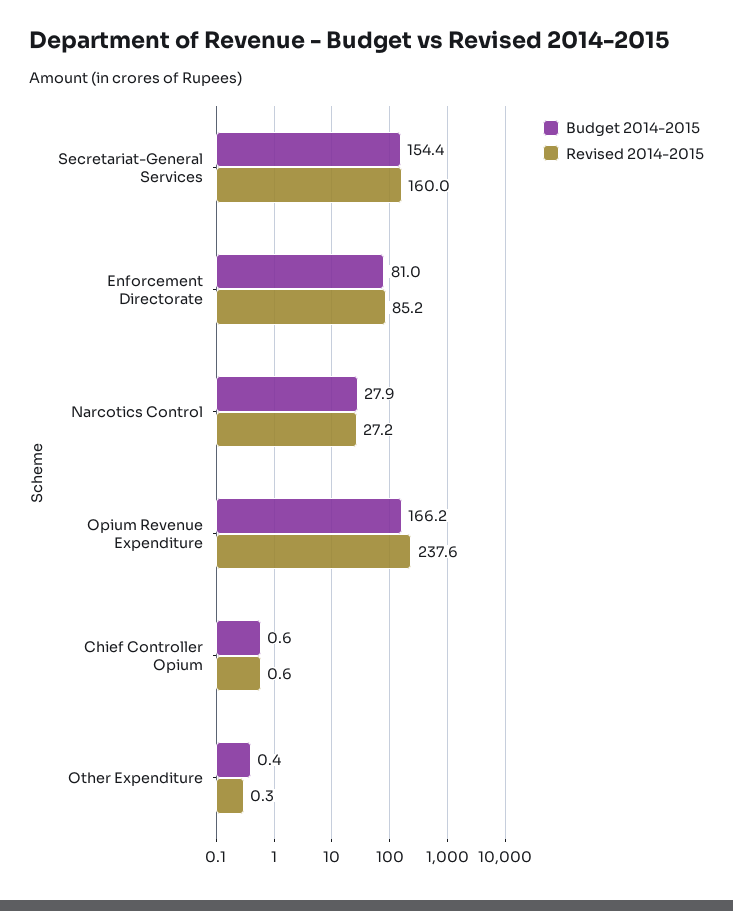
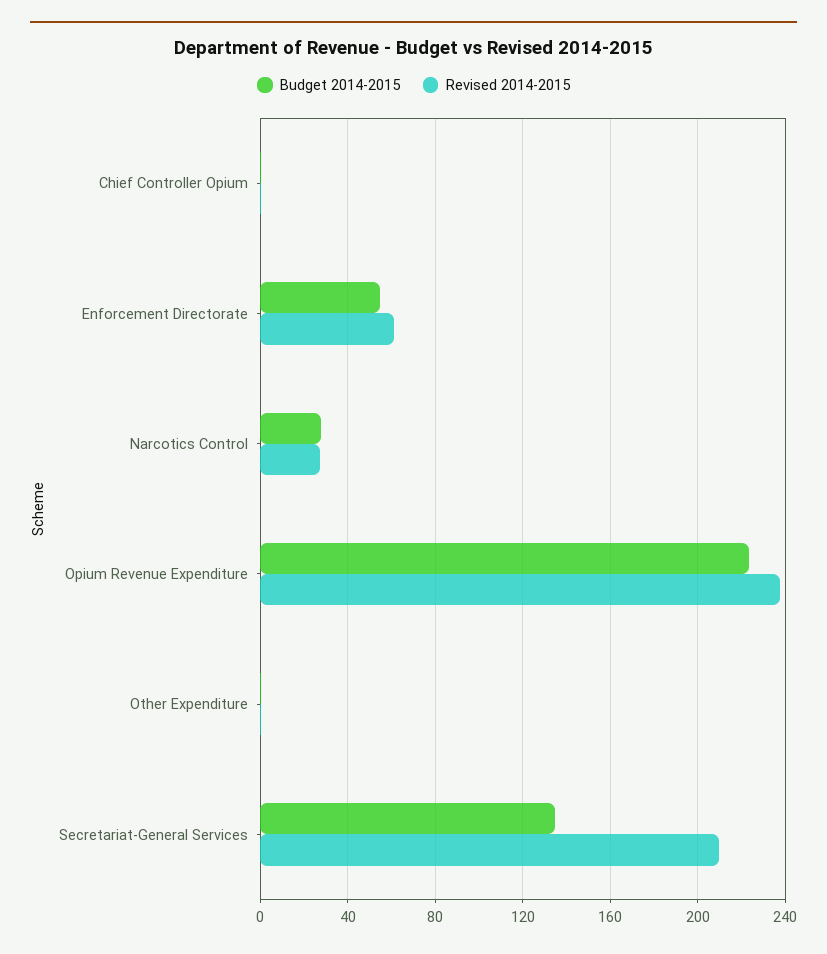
  {
    "Budget 2014-2015": {
-     "Secretariat-General Services": 154.4,
+     "Secretariat-General Services": 135,
-     "Enforcement Directorate": 81,
+     "Enforcement Directorate": 55,
      "Narcotics Control": 27.9,
-     "Opium Revenue Expenditure": 166.2,
+     "Opium Revenue Expenditure": 225,
      "Chief Controller Opium": 0.6,
      "Other Expenditure": 0.4
    },
    "Revised 2014-2015": {
-     "Secretariat-General Services": 160,
+     "Secretariat-General Services": 210,
-     "Enforcement Directorate": 85.2,
+     "Enforcement Directorate": 60,
      "Narcotics Control": 27.2,
      "Opium Revenue Expenditure": 237.6,
      "Chief Controller Opium": 0.6,
      "Other Expenditure": 0.3
    }
  }

